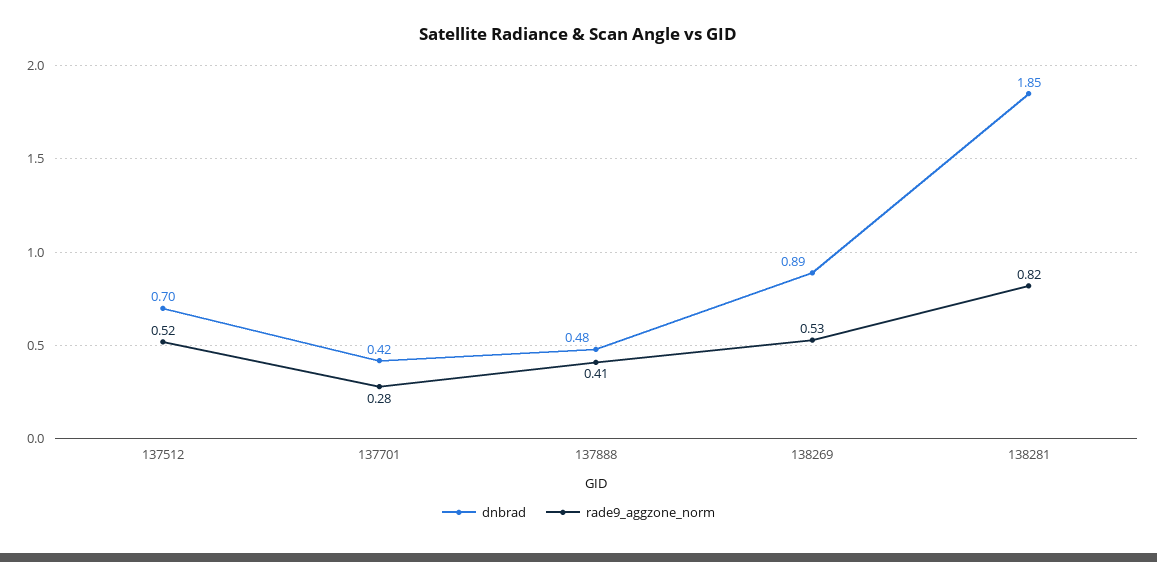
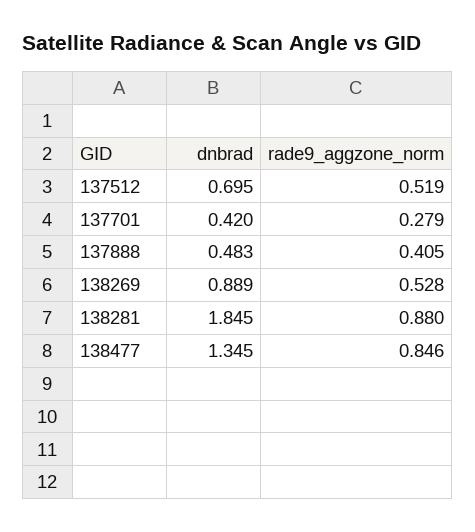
  {
    "dnbrad": {
      "137512": 0.695,
      "137701": 0.42,
      "137888": 0.483,
      "138269": 0.889,
-     "138281": 1.845
+     "138281": 1.845,
+     "138477": 1.345
    },
    "rade9_aggzone_norm": {
      "137512": 0.519,
      "137701": 0.279,
      "137888": 0.405,
      "138269": 0.528,
-     "138281": 0.82
+     "138281": 0.88,
+     "138477": 0.846
    }
  }

